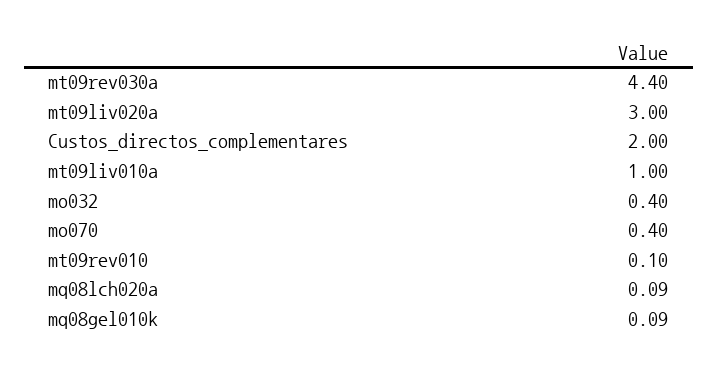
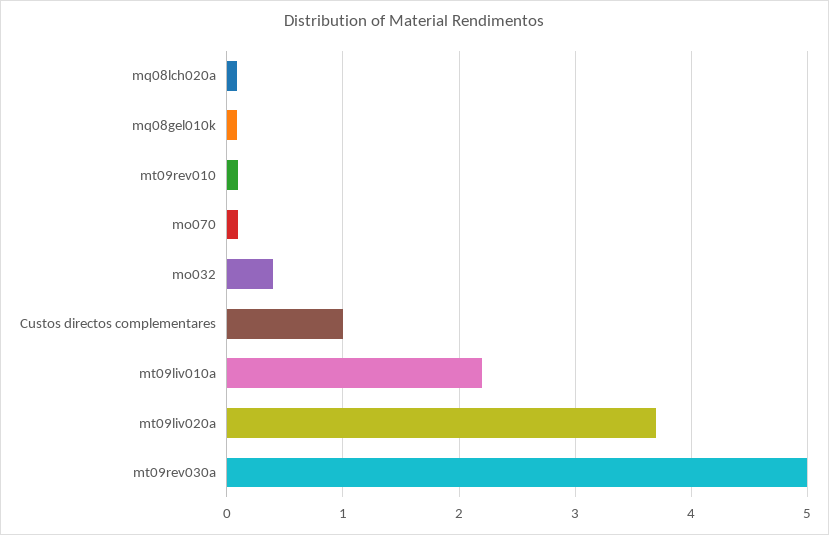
  {
-   "mt09rev030a": 4.4,
+   "mt09rev030a": 5,
-   "mt09liv020a": 3,
+   "mt09liv020a": 3.7,
-   "Custos_directos_complementares": 2,
+   "Custos_directos_complementares": 1,
-   "mt09liv010a": 1,
+   "mt09liv010a": 2.2,
    "mo032": 0.4,
-   "mo070": 0.4,
+   "mo070": 0.1,
    "mt09rev010": 0.1,
    "mq08lch020a": 0.09,
    "mq08gel010k": 0.09
  }

